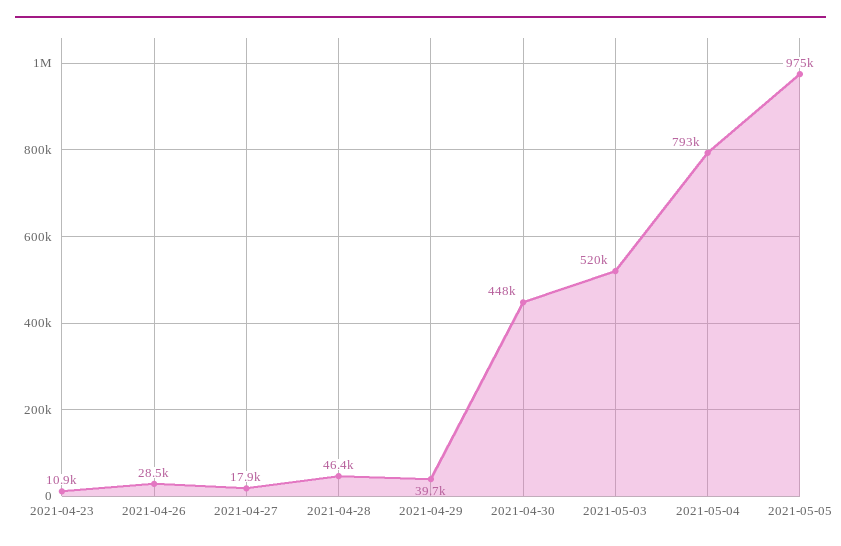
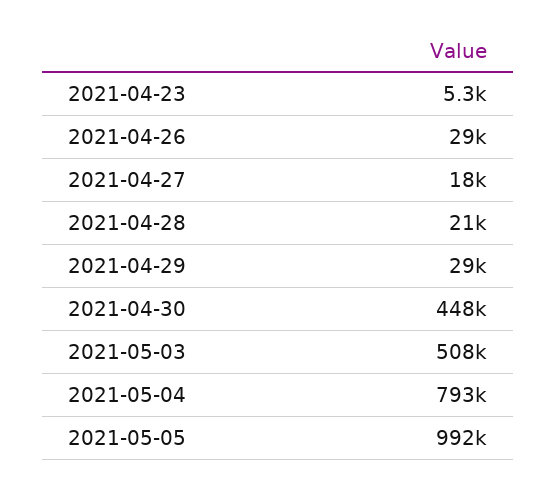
  {
-   "2021-04-23": 10900,
+   "2021-04-23": 5300,
    "2021-04-26": 28500,
    "2021-04-27": 17900,
-   "2021-04-28": 46400,
+   "2021-04-28": 21000,
-   "2021-04-29": 39700,
+   "2021-04-29": 29000,
    "2021-04-30": 448000,
-   "2021-05-03": 520000,
+   "2021-05-03": 508000,
    "2021-05-04": 793000,
-   "2021-05-05": 975000
+   "2021-05-05": 992000
  }

